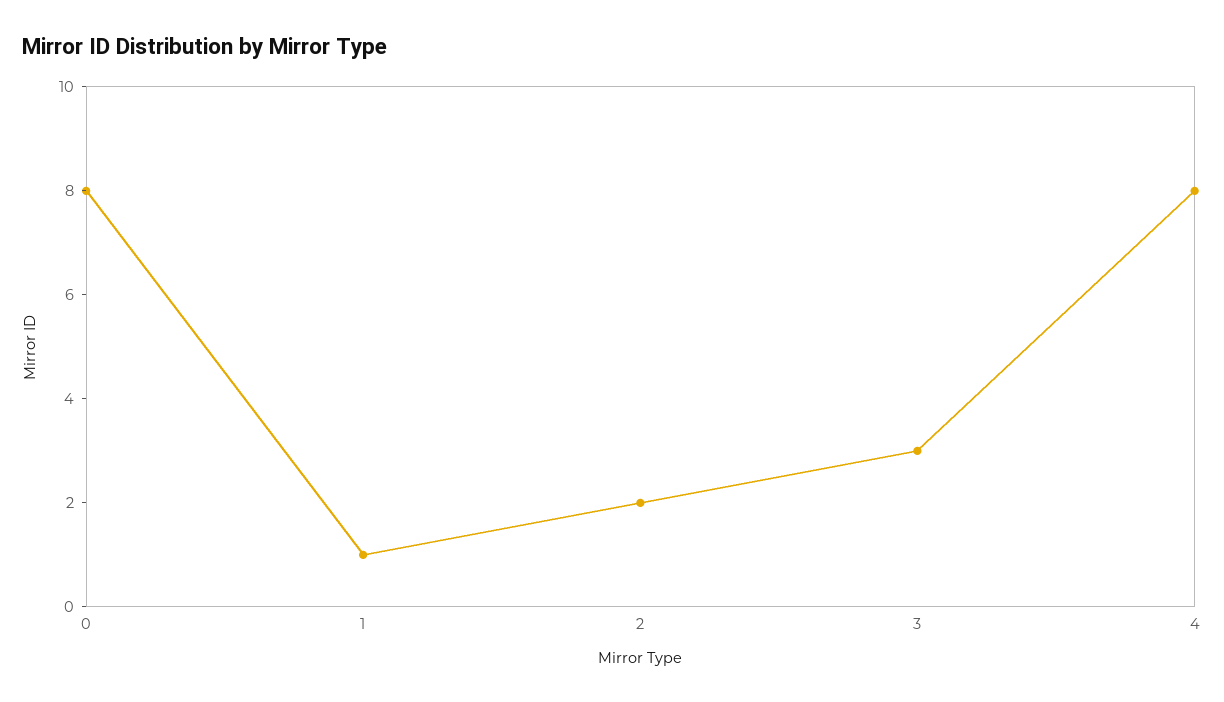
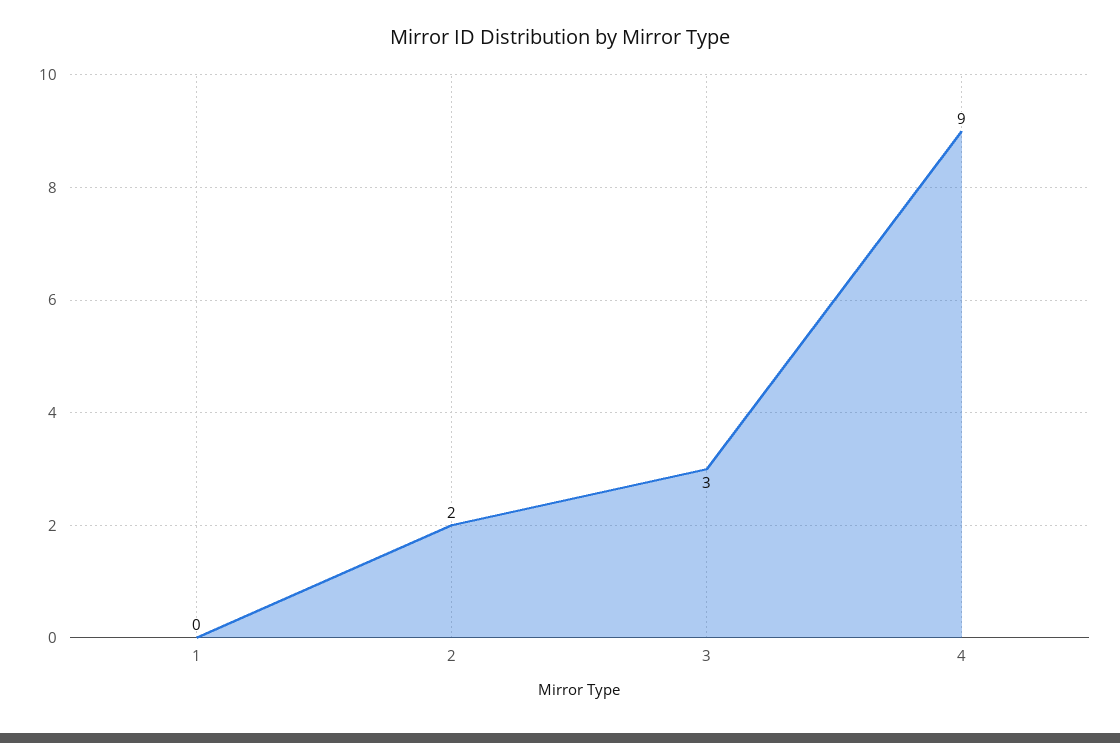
  {
-   "0": 8,
-   "1": 1,
+   "1": 0,
    "2": 2,
    "3": 3,
-   "4": 8
+   "4": 9
  }

